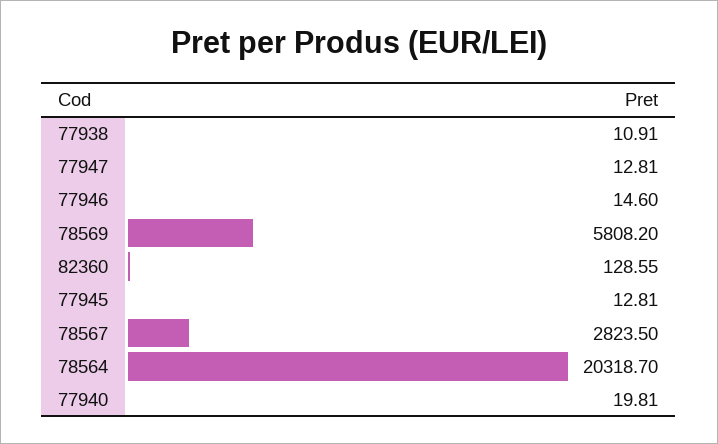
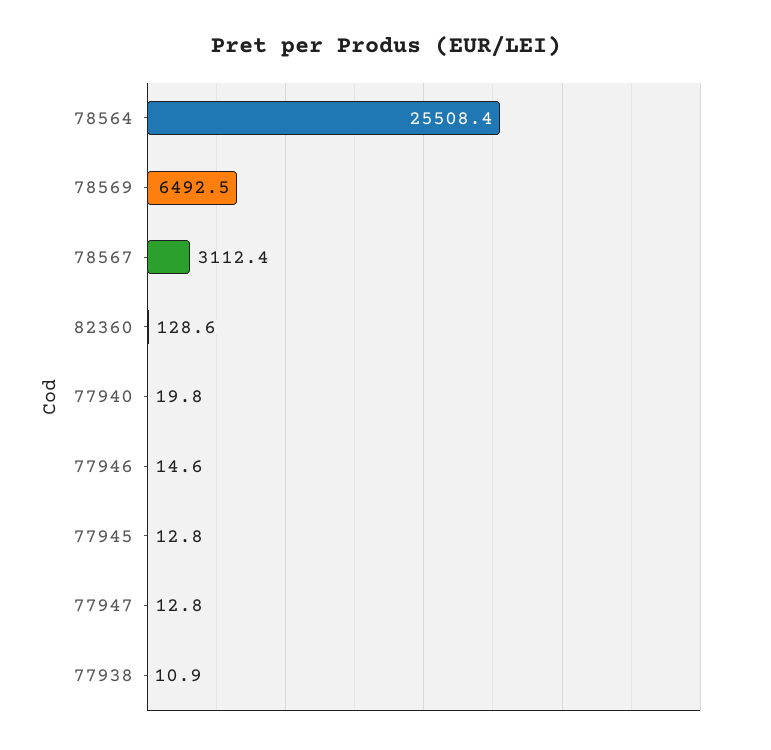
  {
    "77938": 10.91,
    "77947": 12.81,
    "77946": 14.6,
-   "78569": 5808.2,
+   "78569": 6492.5,
    "82360": 128.55,
    "77945": 12.81,
-   "78567": 2823.5,
+   "78567": 3112.4,
-   "78564": 20318.7,
+   "78564": 25508.4,
    "77940": 19.81
  }

